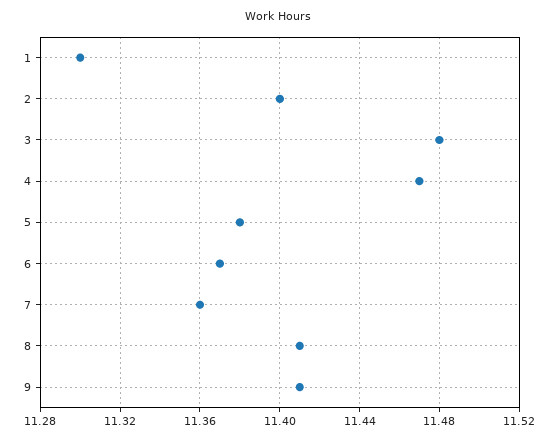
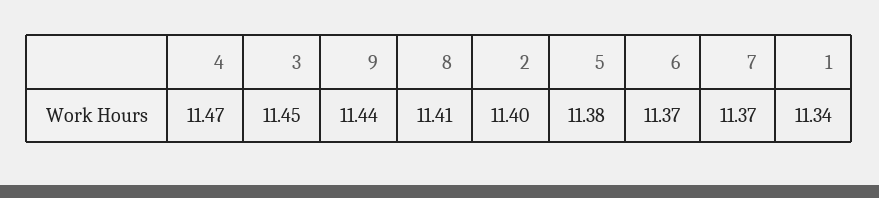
  {
-   "1": 11.3,
+   "1": 11.34,
    "2": 11.4,
-   "3": 11.48,
+   "3": 11.45,
    "4": 11.47,
    "5": 11.38,
    "6": 11.37,
-   "7": 11.36,
+   "7": 11.37,
    "8": 11.41,
-   "9": 11.41
+   "9": 11.44
  }

